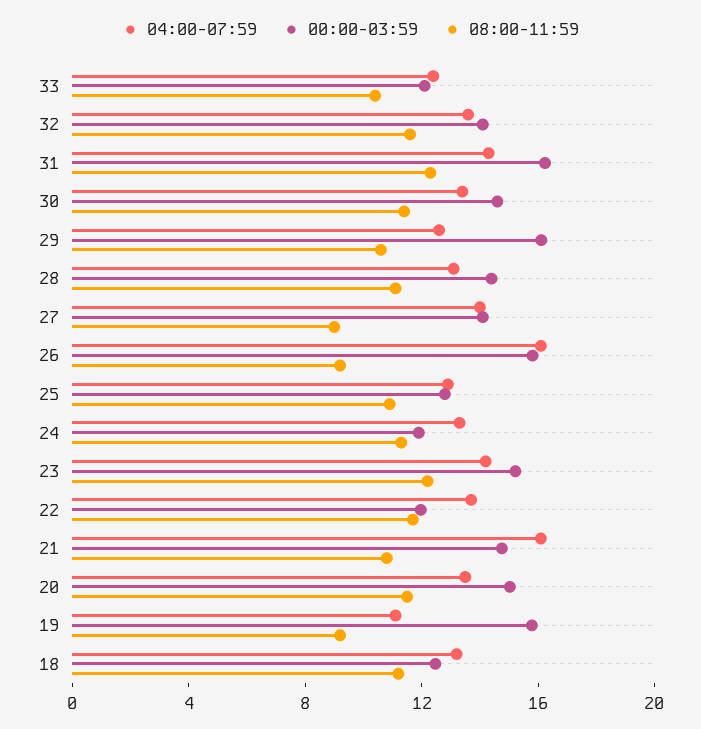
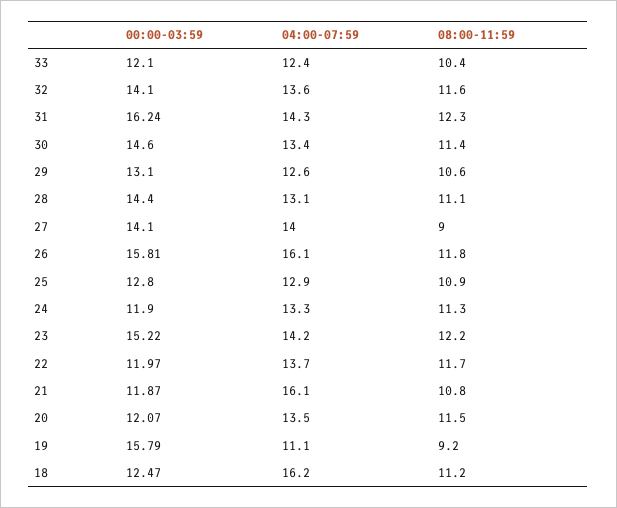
  {
    "04:00-07:59": {
      "33": 12.4,
      "32": 13.6,
      "31": 14.3,
      "30": 13.4,
      "29": 12.6,
      "28": 13.1,
      "27": 14,
      "26": 16.1,
      "25": 12.9,
      "24": 13.3,
      "23": 14.2,
      "22": 13.7,
      "21": 16.1,
      "20": 13.5,
      "19": 11.1,
-     "18": 13
+     "18": 16.2
    },
    "00:00-03:59": {
      "33": 12.1,
      "32": 14.1,
      "31": 16.24,
      "30": 14.6,
-     "29": 16,
+     "29": 13.1,
      "28": 14.4,
      "27": 14.1,
      "26": 15.81,
      "25": 12.8,
      "24": 11.9,
      "23": 15.22,
      "22": 11.97,
-     "21": 15,
+     "21": 11.87,
-     "20": 15,
+     "20": 12.07,
      "19": 15.79,
      "18": 12.47
    },
    "08:00-11:59": {
      "33": 10.4,
      "32": 11.6,
      "31": 12.3,
      "30": 11.4,
      "29": 10.6,
      "28": 11.1,
      "27": 9,
-     "26": 9,
+     "26": 11.8,
      "25": 10.9,
      "24": 11.3,
      "23": 12.2,
      "22": 11.7,
      "21": 10.8,
      "20": 11.5,
      "19": 9.2,
      "18": 11.2
    }
  }

